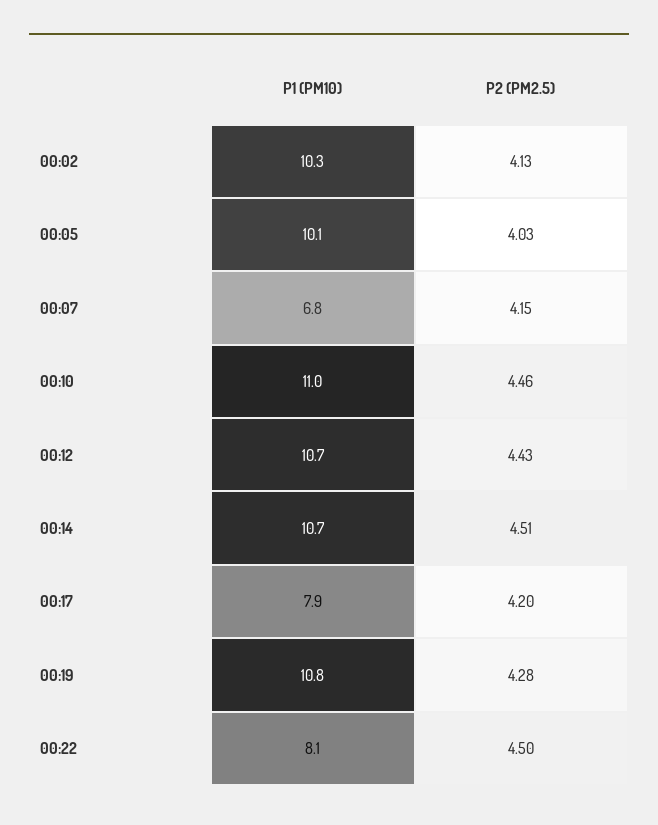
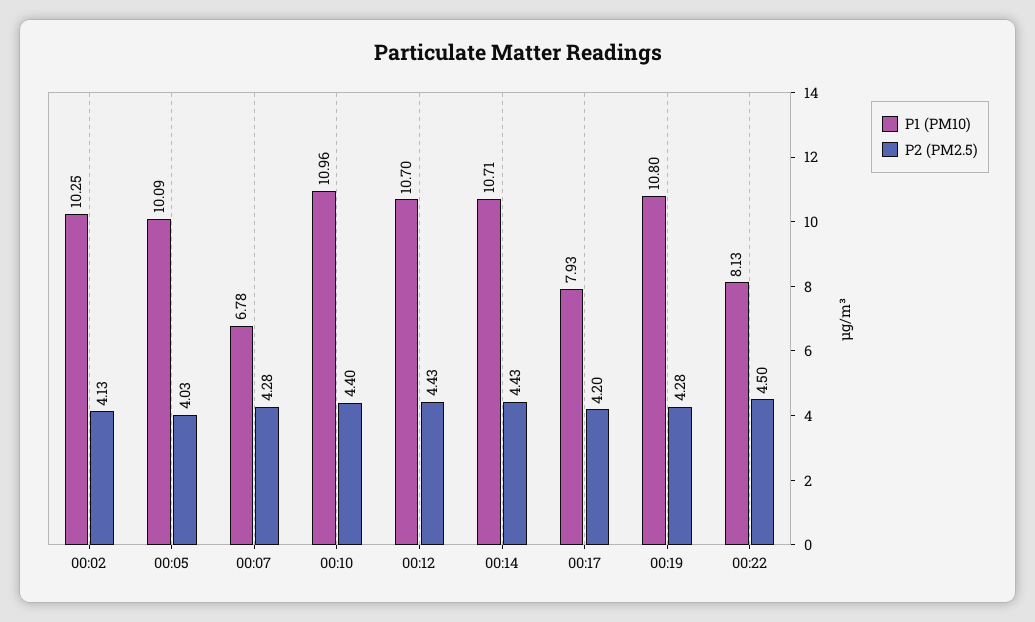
  {
    "P1 (PM10)": {
      "00:02": 10.25,
      "00:05": 10.09,
      "00:07": 6.78,
      "00:10": 10.96,
      "00:12": 10.7,
      "00:14": 10.71,
      "00:17": 7.93,
      "00:19": 10.8,
      "00:22": 8.13
    },
    "P2 (PM2.5)": {
      "00:02": 4.13,
      "00:05": 4.03,
-     "00:07": 4.15,
+     "00:07": 4.28,
-     "00:10": 4.46,
+     "00:10": 4.4,
      "00:12": 4.43,
-     "00:14": 4.51,
+     "00:14": 4.43,
      "00:17": 4.2,
      "00:19": 4.28,
      "00:22": 4.5
    }
  }

